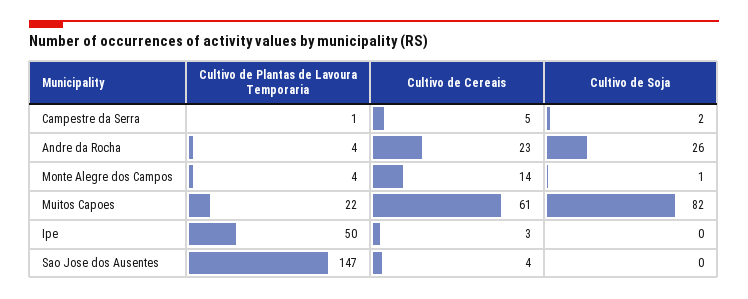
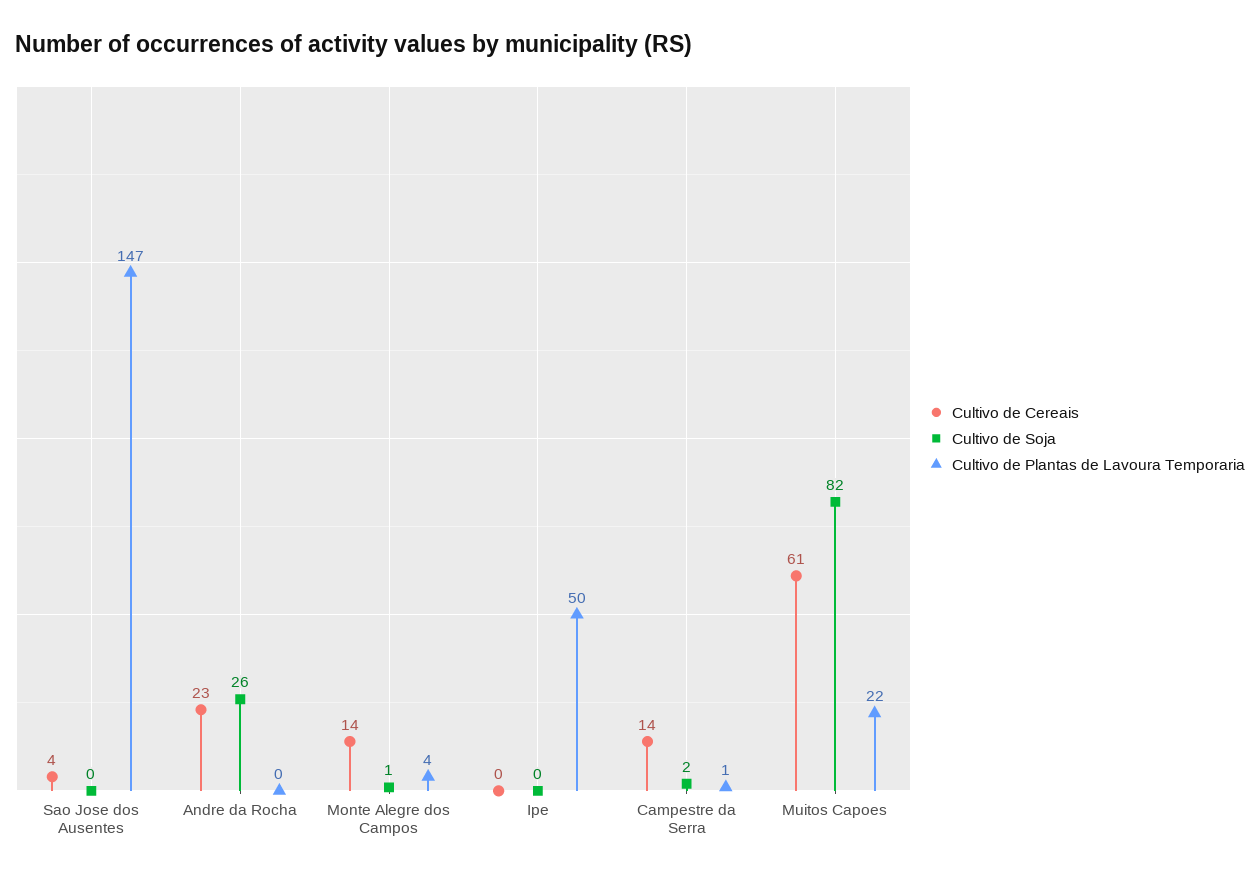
  {
    "Cultivo de Plantas de Lavoura Temporaria": {
      "Campestre da Serra": 1,
-     "Andre da Rocha": 4,
+     "Andre da Rocha": 0,
      "Monte Alegre dos Campos": 4,
      "Muitos Capoes": 22,
      "Ipe": 50,
      "Sao Jose dos Ausentes": 147
    },
    "Cultivo de Cereais": {
-     "Campestre da Serra": 5,
+     "Campestre da Serra": 14,
      "Andre da Rocha": 23,
      "Monte Alegre dos Campos": 14,
      "Muitos Capoes": 61,
-     "Ipe": 3,
+     "Ipe": 0,
      "Sao Jose dos Ausentes": 4
    },
    "Cultivo de Soja": {
      "Campestre da Serra": 2,
      "Andre da Rocha": 26,
      "Monte Alegre dos Campos": 1,
      "Muitos Capoes": 82,
      "Ipe": 0,
      "Sao Jose dos Ausentes": 0
    }
  }

